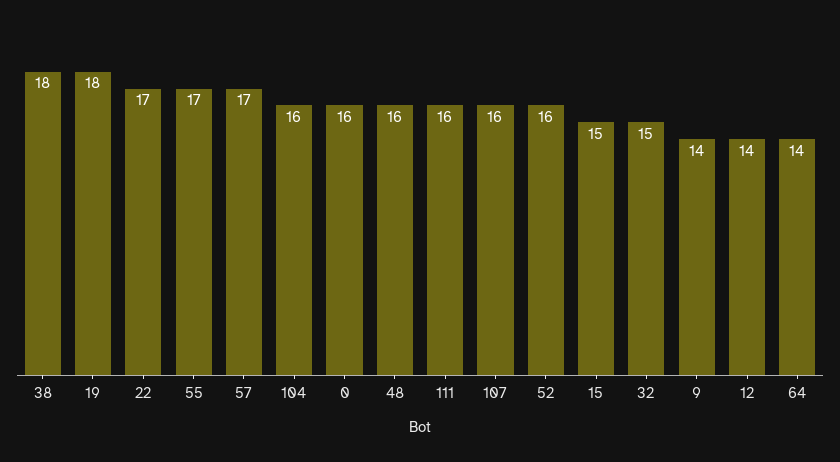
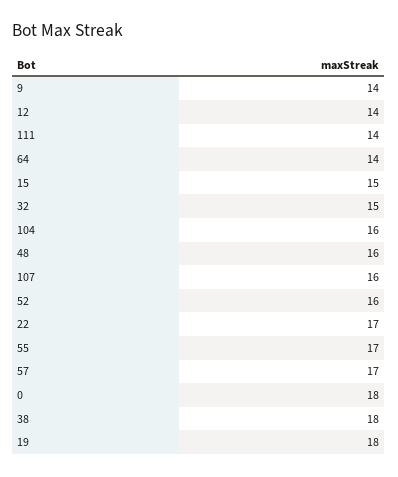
  {
    "38": 18,
    "19": 18,
    "22": 17,
    "55": 17,
    "57": 17,
    "104": 16,
-   "0": 16,
+   "0": 18,
    "48": 16,
-   "111": 16,
+   "111": 14,
    "107": 16,
    "52": 16,
    "15": 15,
    "32": 15,
    "9": 14,
    "12": 14,
    "64": 14
  }

